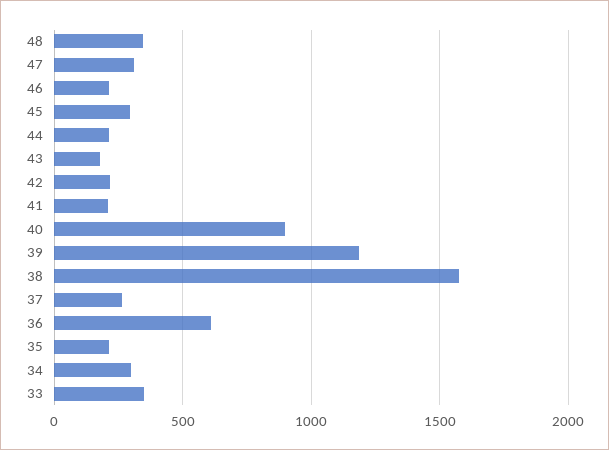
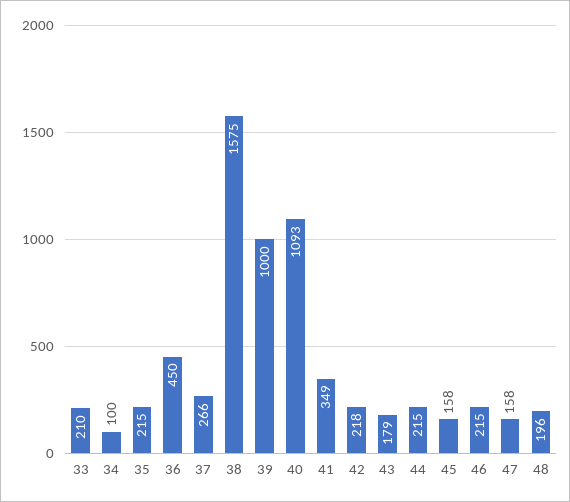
  {
-   "48": 350,
+   "48": 196,
-   "47": 300,
+   "47": 158,
    "46": 215,
-   "45": 300,
+   "45": 158,
    "44": 215,
    "43": 179,
    "42": 218,
-   "41": 200,
+   "41": 349,
-   "40": 900,
+   "40": 1093,
-   "39": 1200,
+   "39": 1000,
    "38": 1575,
    "37": 266,
-   "36": 600,
+   "36": 450,
    "35": 215,
-   "34": 300,
+   "34": 100,
-   "33": 350
+   "33": 210
  }

